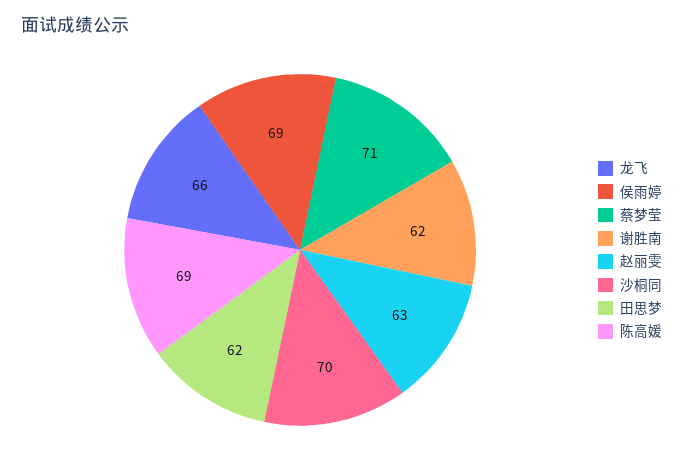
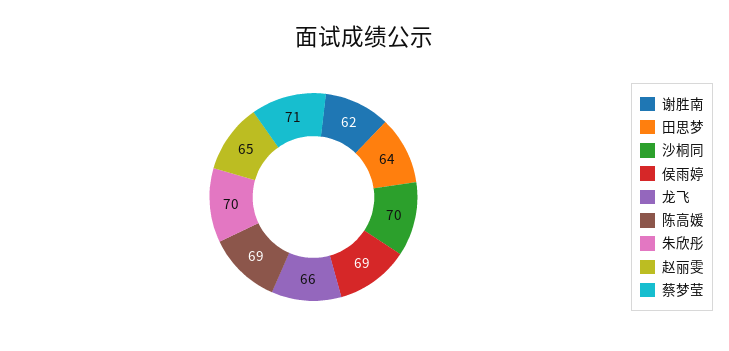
  {
    "龙飞": 66,
    "侯雨婷": 69,
    "蔡梦莹": 71,
    "谢胜南": 62,
-   "赵丽雯": 63,
+   "赵丽雯": 65,
    "沙桐同": 70,
-   "田思梦": 62,
+   "田思梦": 64,
-   "陈高媛": 69
+   "陈高媛": 69,
+   "朱欣彤": 70
  }

